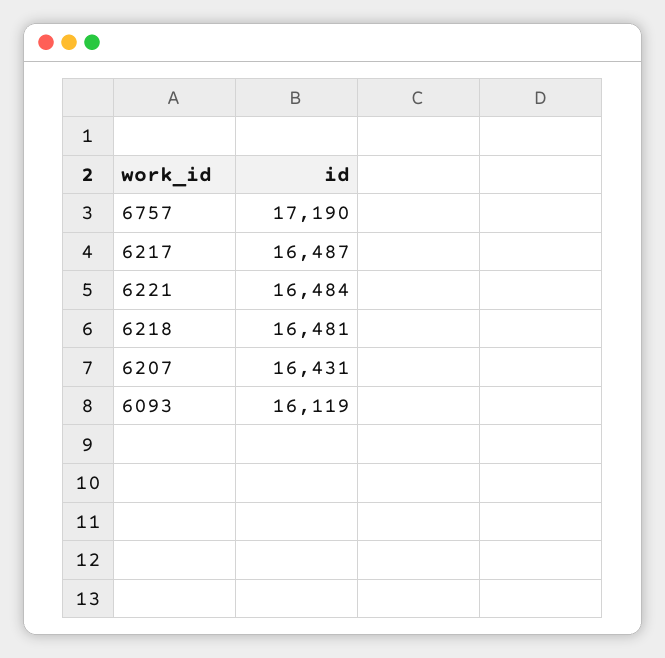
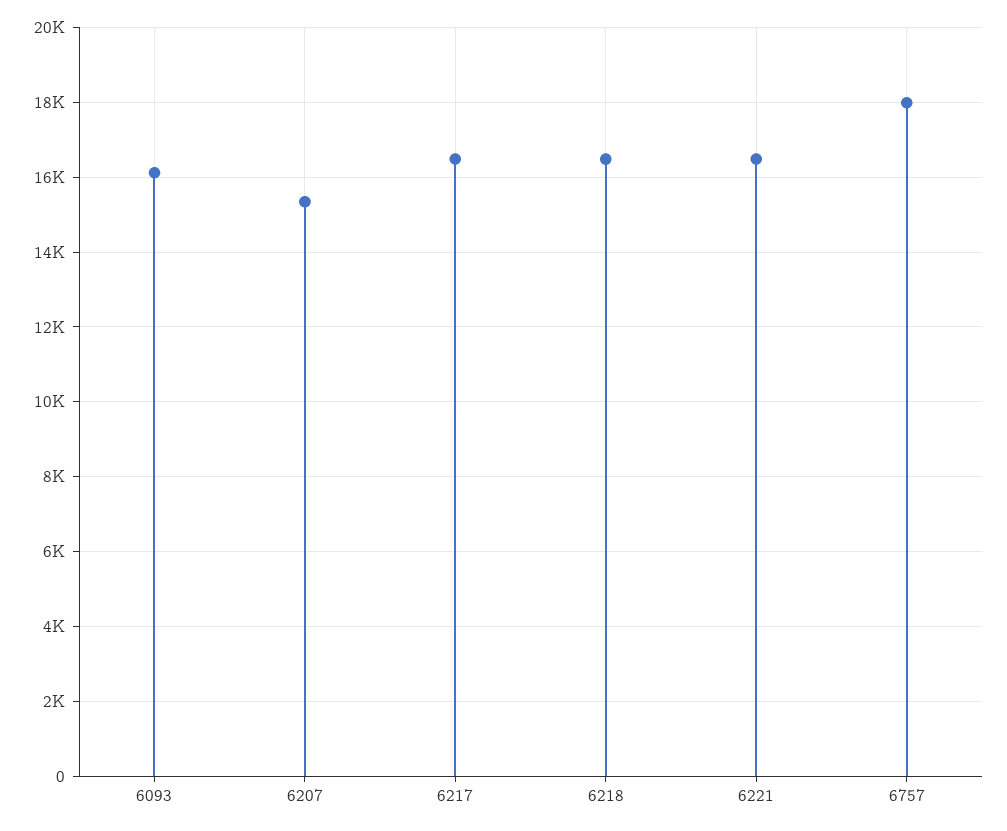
  {
-   "6757": 17190,
+   "6757": 18000,
    "6217": 16487,
    "6221": 16484,
    "6218": 16481,
-   "6207": 16431,
+   "6207": 15400,
    "6093": 16119
  }

